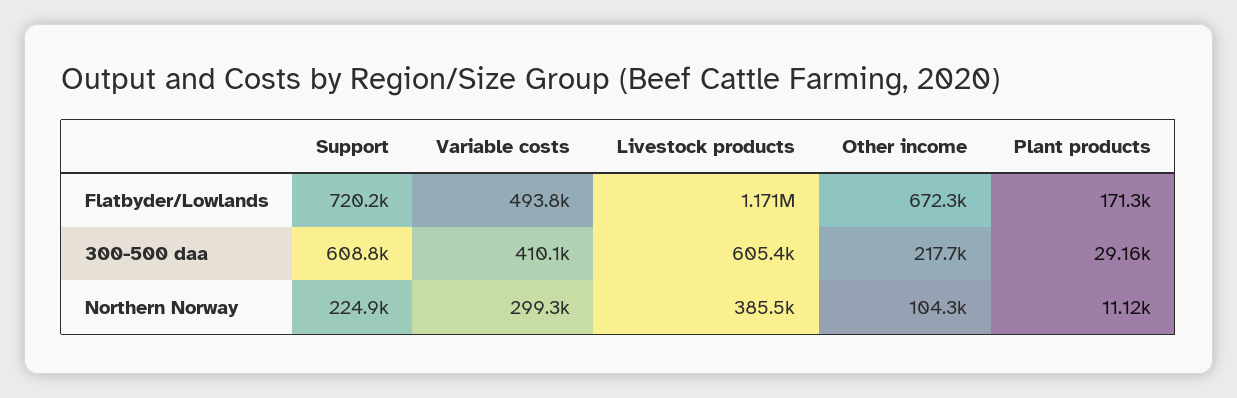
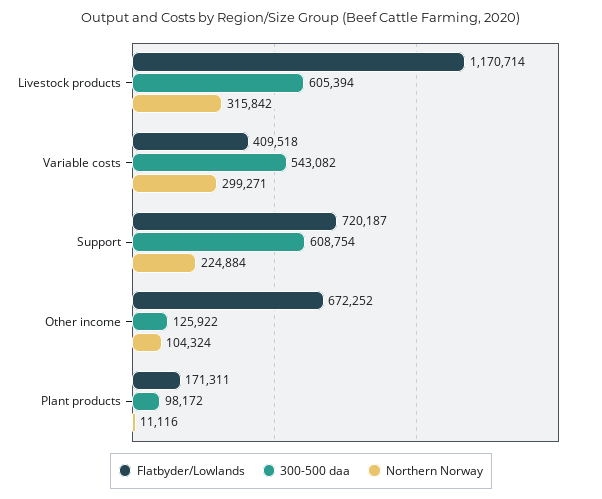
  {
    "Flatbyder/Lowlands": {
      "Support": 720187,
-     "Variable costs": 493800,
+     "Variable costs": 409518,
      "Livestock products": 1170714,
      "Other income": 672252,
      "Plant products": 171311
    },
    "300-500 daa": {
      "Support": 608754,
-     "Variable costs": 410100,
+     "Variable costs": 543082,
      "Livestock products": 605394,
-     "Other income": 217700,
+     "Other income": 125922,
-     "Plant products": 29160
+     "Plant products": 98172
    },
    "Northern Norway": {
      "Support": 224884,
      "Variable costs": 299271,
-     "Livestock products": 385500,
+     "Livestock products": 315842,
      "Other income": 104324,
      "Plant products": 11116
    }
  }

